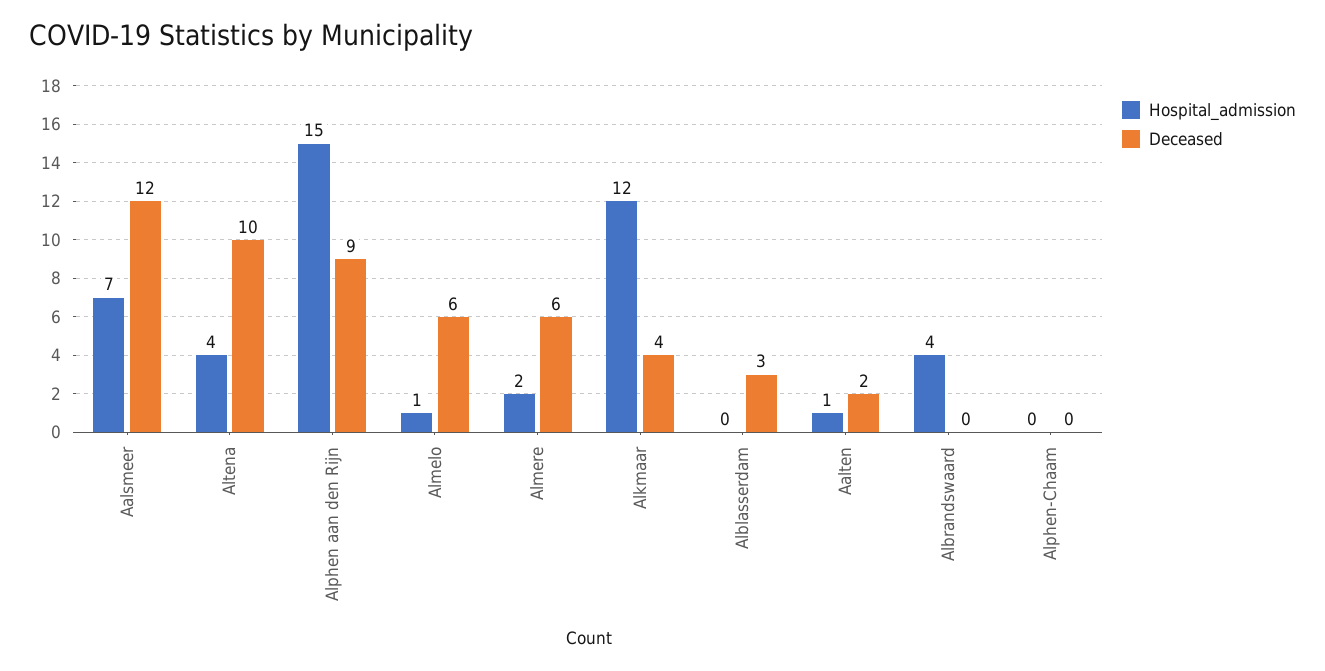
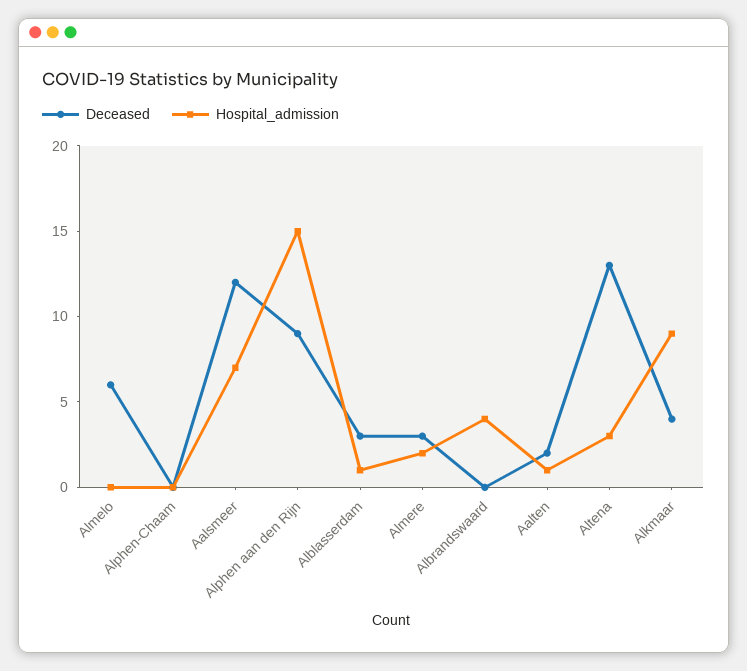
  {
    "Hospital_admission": {
      "Aalsmeer": 7,
-     "Altena": 4,
+     "Altena": 3,
      "Alphen aan den Rijn": 15,
-     "Almelo": 1,
+     "Almelo": 0,
      "Almere": 2,
-     "Alkmaar": 12,
+     "Alkmaar": 9,
-     "Alblasserdam": 0,
+     "Alblasserdam": 1,
      "Aalten": 1,
      "Albrandswaard": 4,
      "Alphen-Chaam": 0
    },
    "Deceased": {
      "Aalsmeer": 12,
-     "Altena": 10,
+     "Altena": 13,
      "Alphen aan den Rijn": 9,
      "Almelo": 6,
-     "Almere": 6,
+     "Almere": 3,
      "Alkmaar": 4,
      "Alblasserdam": 3,
      "Aalten": 2,
      "Albrandswaard": 0,
      "Alphen-Chaam": 0
    }
  }

